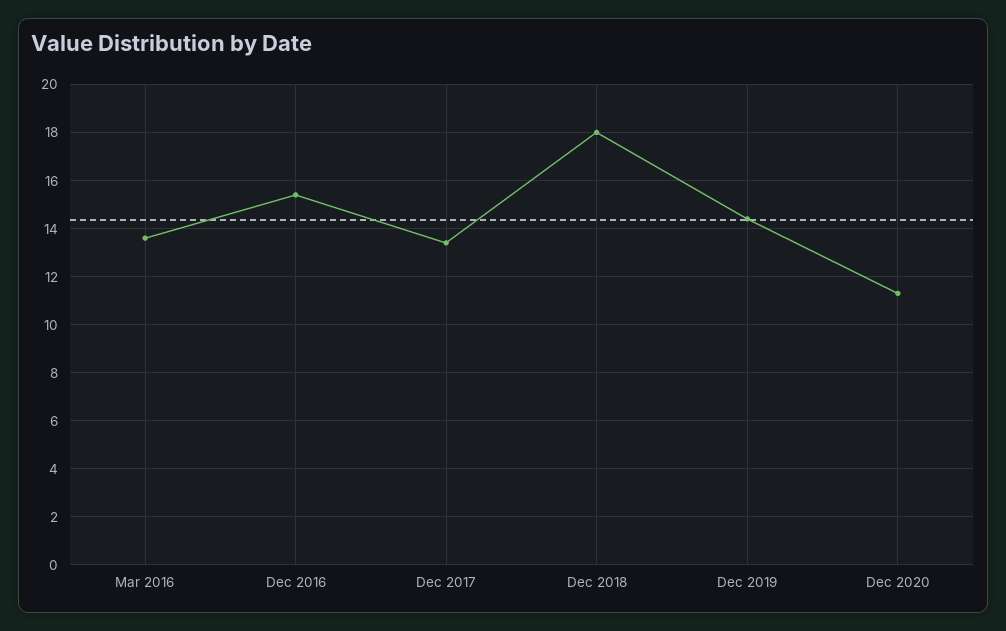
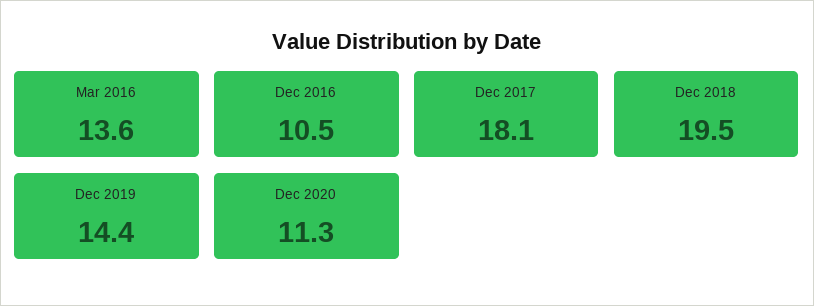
  {
    "Mar 2016": 13.6,
-   "Dec 2016": 15.5,
+   "Dec 2016": 10.5,
-   "Dec 2017": 13.5,
+   "Dec 2017": 18.1,
-   "Dec 2018": 18,
+   "Dec 2018": 19.5,
    "Dec 2019": 14.4,
    "Dec 2020": 11.3
  }

